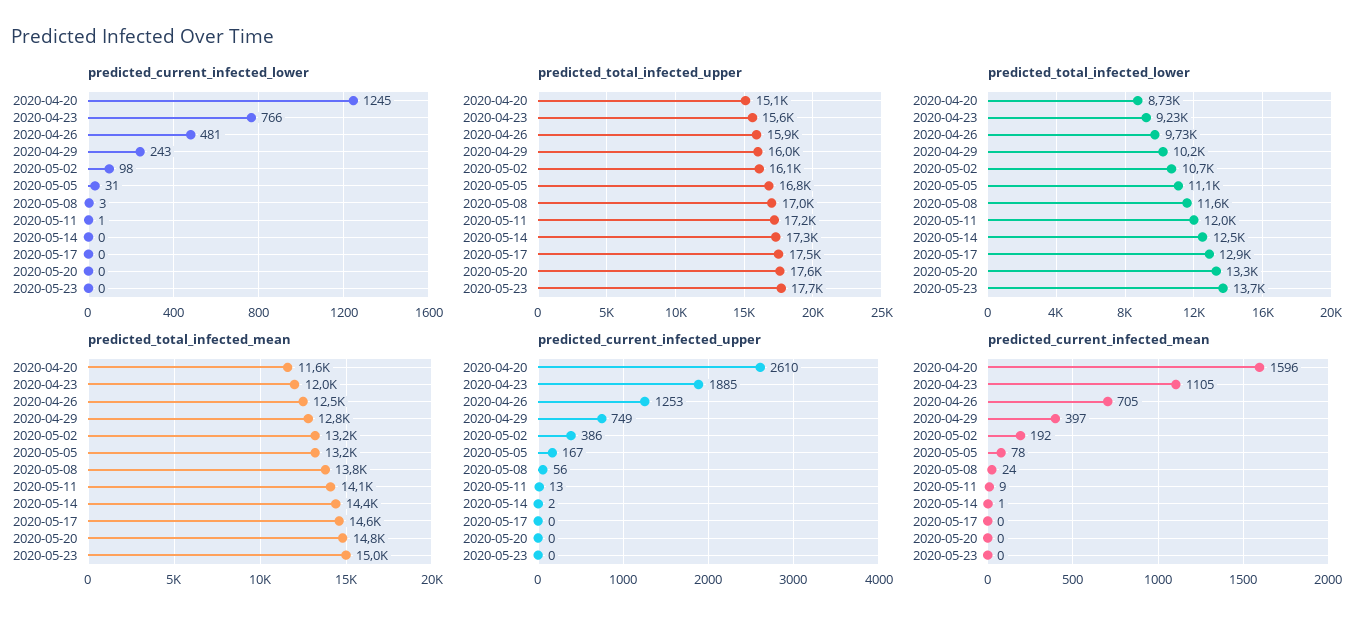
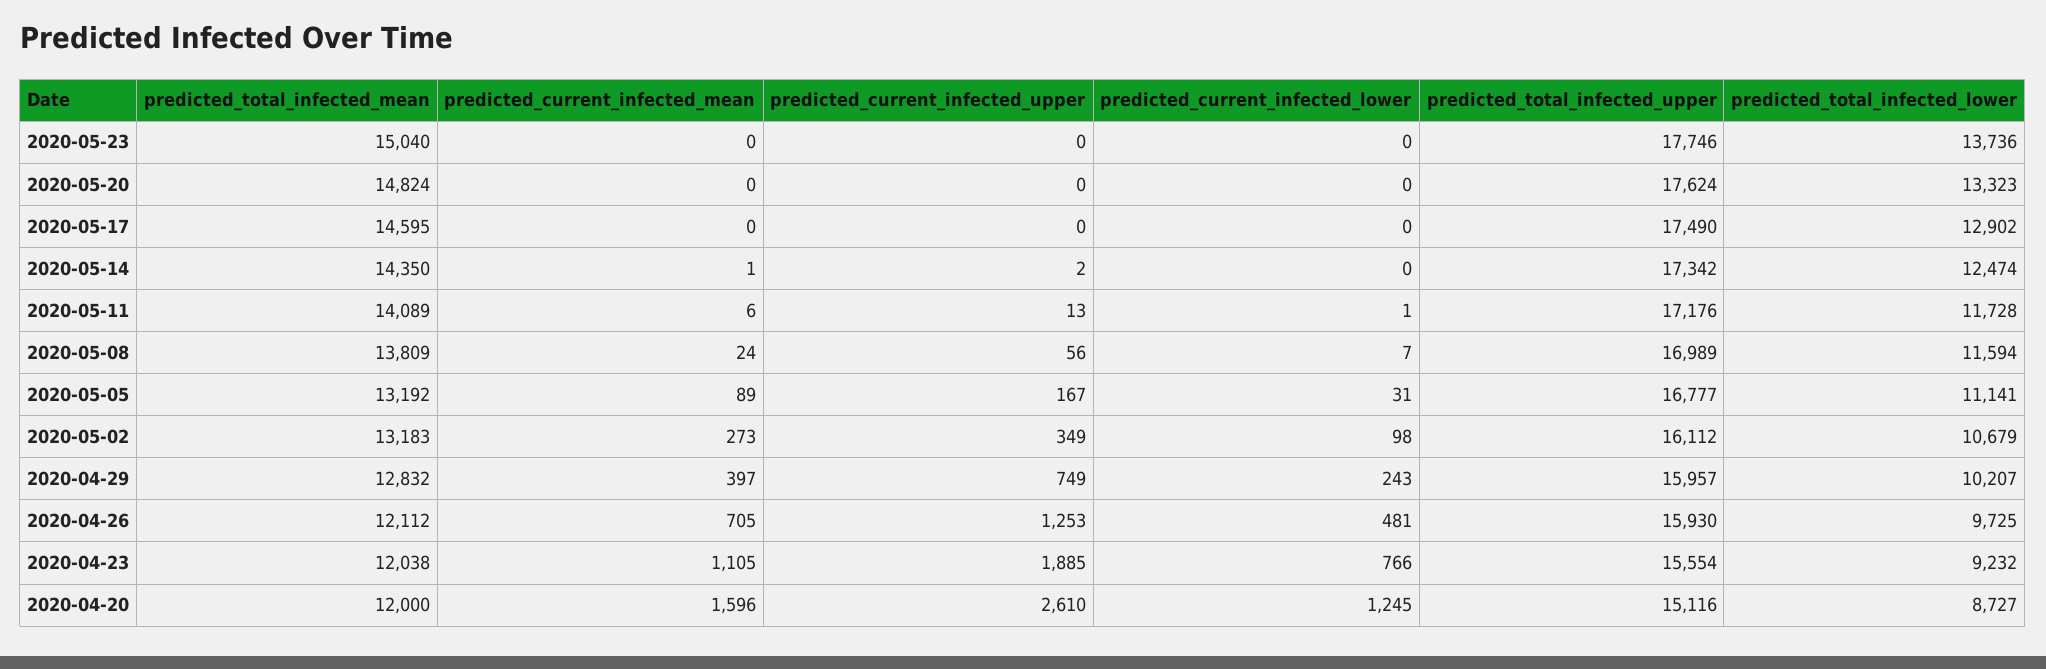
  {
    "predicted_current_infected_lower": {
      "2020-04-20": 1245,
      "2020-04-23": 766,
      "2020-04-26": 481,
      "2020-04-29": 243,
      "2020-05-02": 98,
      "2020-05-05": 31,
-     "2020-05-08": 3,
+     "2020-05-08": 7,
      "2020-05-11": 1,
      "2020-05-14": 0,
      "2020-05-17": 0,
      "2020-05-20": 0,
      "2020-05-23": 0
    },
    "predicted_total_infected_upper": {
      "2020-04-20": 15116,
      "2020-04-23": 15554,
      "2020-04-26": 15930,
      "2020-04-29": 15957,
      "2020-05-02": 16112,
      "2020-05-05": 16777,
      "2020-05-08": 16989,
      "2020-05-11": 17176,
      "2020-05-14": 17342,
      "2020-05-17": 17490,
      "2020-05-20": 17624,
      "2020-05-23": 17746
    },
    "predicted_total_infected_lower": {
      "2020-04-20": 8727,
      "2020-04-23": 9232,
      "2020-04-26": 9725,
      "2020-04-29": 10207,
      "2020-05-02": 10679,
      "2020-05-05": 11141,
      "2020-05-08": 11594,
-     "2020-05-11": 12000,
+     "2020-05-11": 11728,
      "2020-05-14": 12474,
      "2020-05-17": 12902,
      "2020-05-20": 13323,
      "2020-05-23": 13736
    },
    "predicted_total_infected_mean": {
-     "2020-04-20": 11600,
+     "2020-04-20": 12000,
      "2020-04-23": 12038,
-     "2020-04-26": 12500,
+     "2020-04-26": 12112,
      "2020-04-29": 12832,
      "2020-05-02": 13183,
      "2020-05-05": 13192,
      "2020-05-08": 13809,
      "2020-05-11": 14089,
      "2020-05-14": 14350,
      "2020-05-17": 14595,
      "2020-05-20": 14824,
      "2020-05-23": 15040
    },
    "predicted_current_infected_upper": {
      "2020-04-20": 2610,
      "2020-04-23": 1885,
      "2020-04-26": 1253,
      "2020-04-29": 749,
-     "2020-05-02": 386,
+     "2020-05-02": 349,
      "2020-05-05": 167,
      "2020-05-08": 56,
      "2020-05-11": 13,
      "2020-05-14": 2,
      "2020-05-17": 0,
      "2020-05-20": 0,
      "2020-05-23": 0
    },
    "predicted_current_infected_mean": {
      "2020-04-20": 1596,
      "2020-04-23": 1105,
      "2020-04-26": 705,
      "2020-04-29": 397,
-     "2020-05-02": 192,
+     "2020-05-02": 273,
-     "2020-05-05": 78,
+     "2020-05-05": 89,
      "2020-05-08": 24,
-     "2020-05-11": 9,
+     "2020-05-11": 6,
      "2020-05-14": 1,
      "2020-05-17": 0,
      "2020-05-20": 0,
      "2020-05-23": 0
    }
  }

